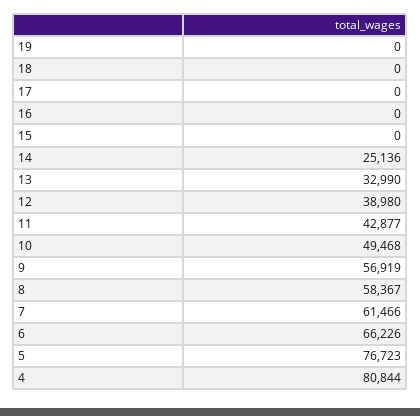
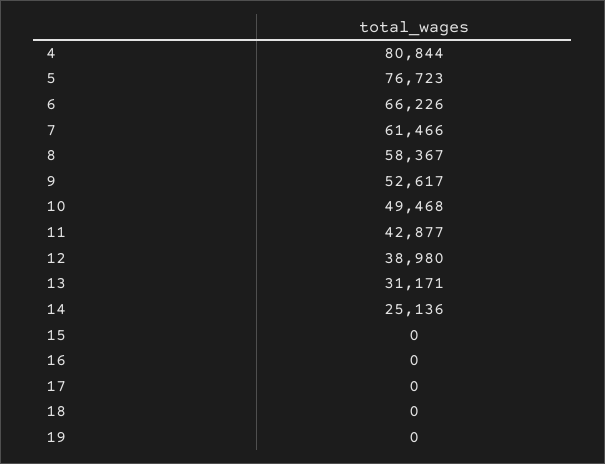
  {
    "19": 0,
    "18": 0,
    "17": 0,
    "16": 0,
    "15": 0,
    "14": 25136,
-   "13": 32990,
+   "13": 31171,
    "12": 38980,
    "11": 42877,
    "10": 49468,
-   "9": 56919,
+   "9": 52617,
    "8": 58367,
    "7": 61466,
    "6": 66226,
    "5": 76723,
    "4": 80844
  }

